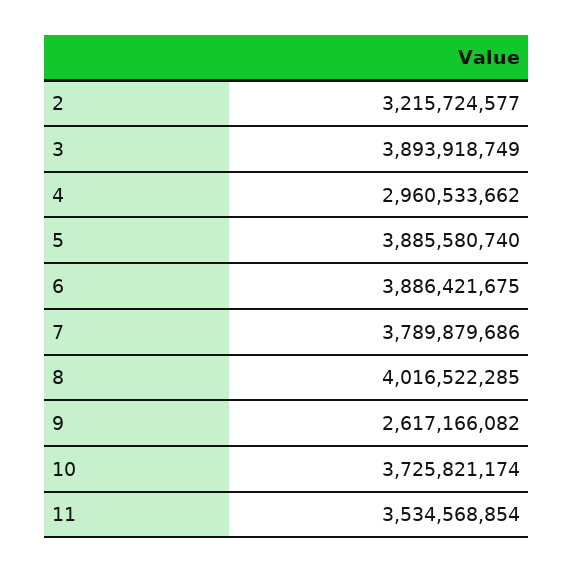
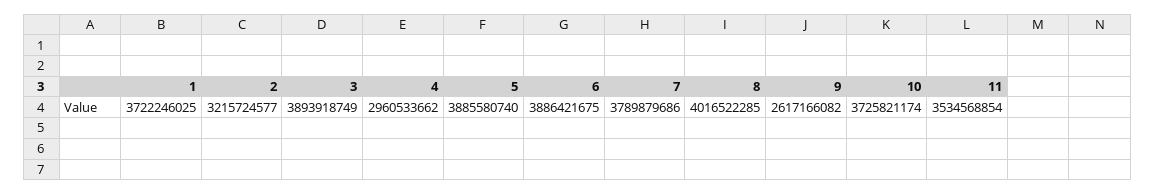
  {
    "2": 3215724577,
    "3": 3893918749,
    "4": 2960533662,
    "5": 3885580740,
    "6": 3886421675,
    "7": 3789879686,
    "8": 4016522285,
    "9": 2617166082,
    "10": 3725821174,
-   "11": 3534568854
+   "11": 3534568854,
+   "1": 3722246025
  }

